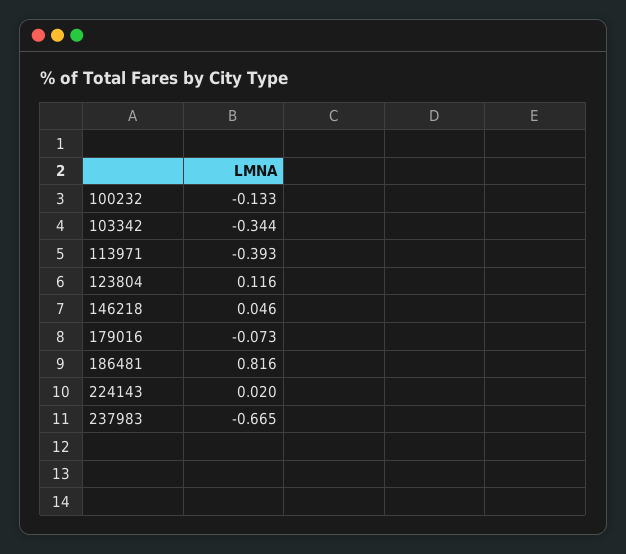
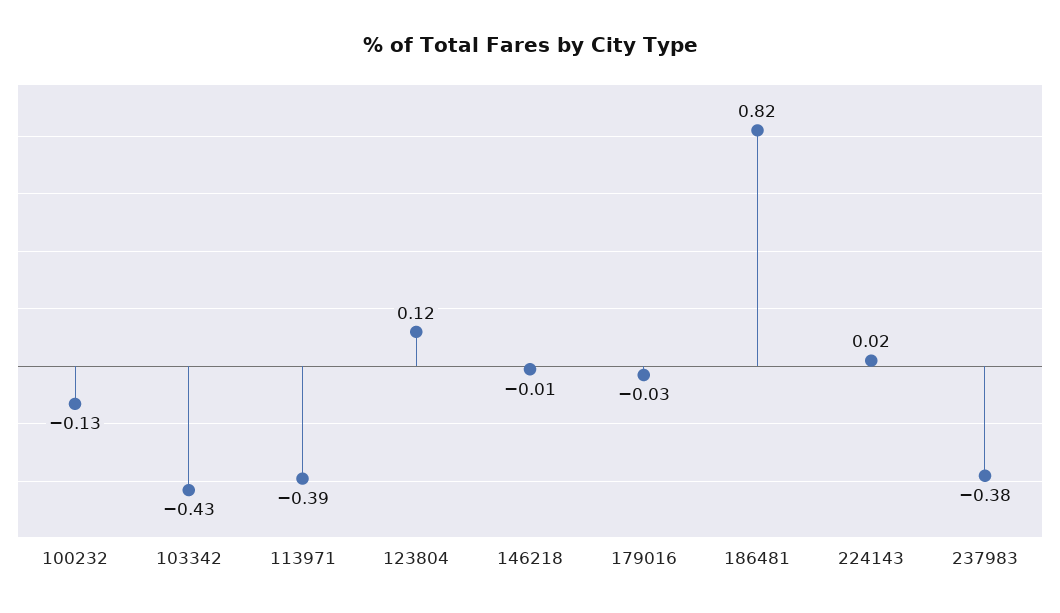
  {
    "100232": -0.133,
-   "103342": -0.344,
+   "103342": -0.43,
    "113971": -0.393,
    "123804": 0.116,
-   "146218": 0.046,
+   "146218": -0.01,
-   "179016": -0.073,
+   "179016": -0.03,
    "186481": 0.816,
    "224143": 0.02,
-   "237983": -0.665
+   "237983": -0.38
  }

